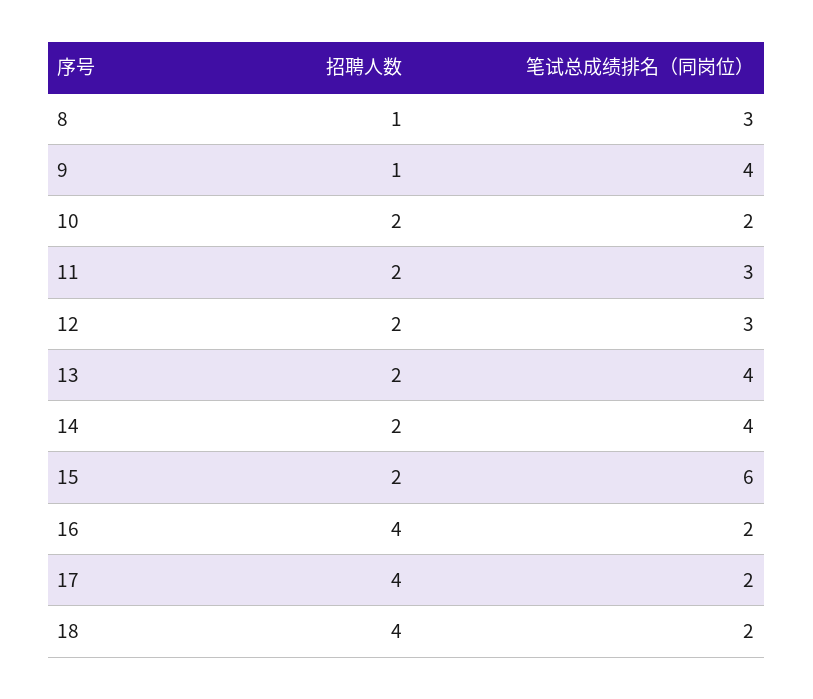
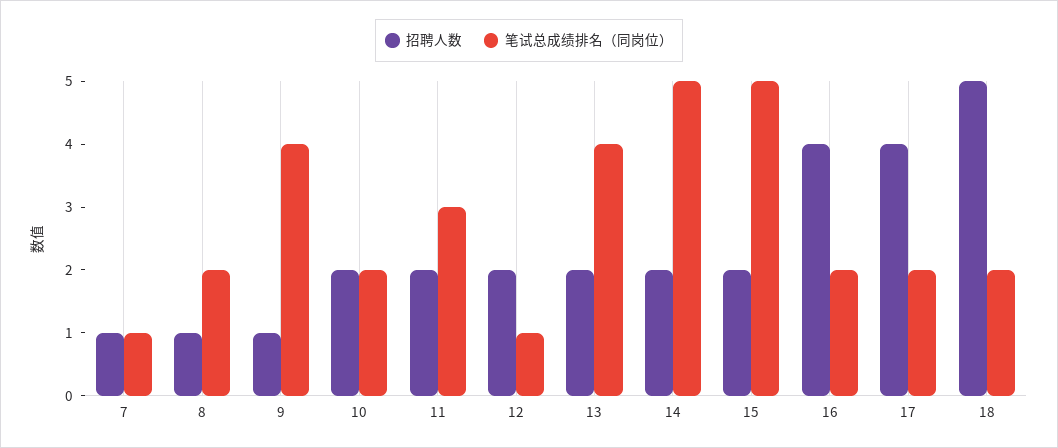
  {
    "招聘人数": {
      "8": 1,
      "9": 1,
      "10": 2,
      "11": 2,
      "12": 2,
      "13": 2,
      "14": 2,
      "15": 2,
      "16": 4,
      "17": 4,
-     "18": 4
+     "18": 5,
+     "7": 1
    },
    "笔试总成绩排名（同岗位）": {
-     "8": 3,
+     "8": 2,
      "9": 4,
      "10": 2,
      "11": 3,
-     "12": 3,
+     "12": 1,
      "13": 4,
-     "14": 4,
+     "14": 5,
-     "15": 6,
+     "15": 5,
      "16": 2,
      "17": 2,
-     "18": 2
+     "18": 2,
+     "7": 1
    }
  }

